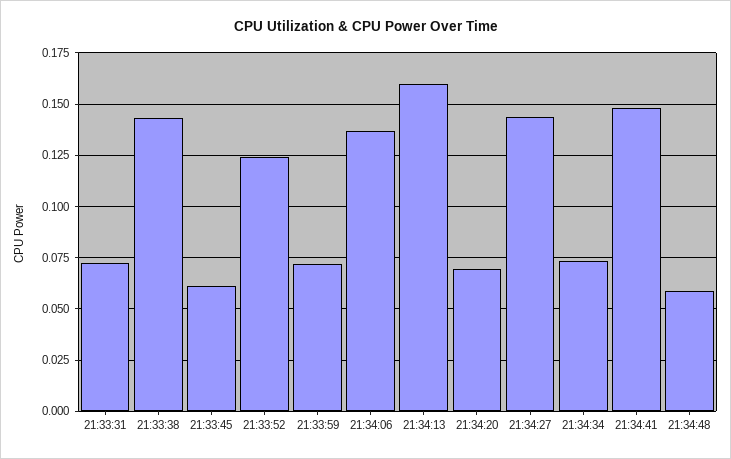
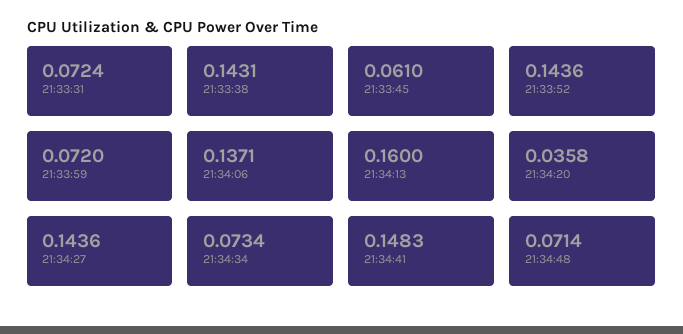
  {
    "21:33:31": 0.0724,
    "21:33:38": 0.1431,
    "21:33:45": 0.061,
-   "21:33:52": 0.125,
+   "21:33:52": 0.1436,
    "21:33:59": 0.072,
    "21:34:06": 0.1371,
    "21:34:13": 0.16,
-   "21:34:20": 0.07,
+   "21:34:20": 0.0358,
    "21:34:27": 0.1436,
    "21:34:34": 0.0734,
    "21:34:41": 0.1483,
-   "21:34:48": 0.06
+   "21:34:48": 0.0714
  }

